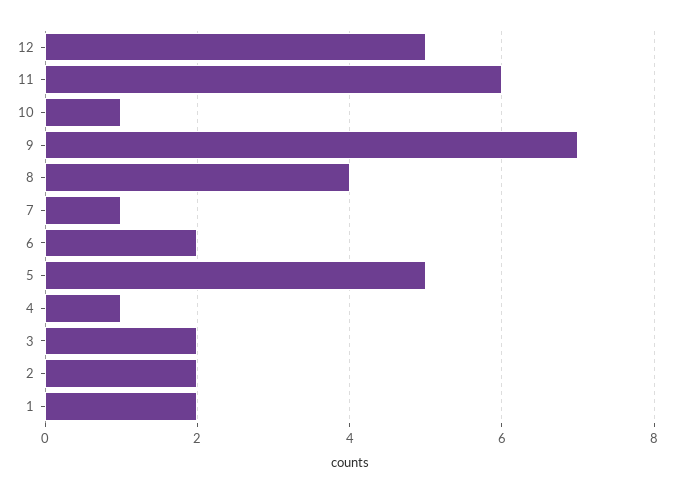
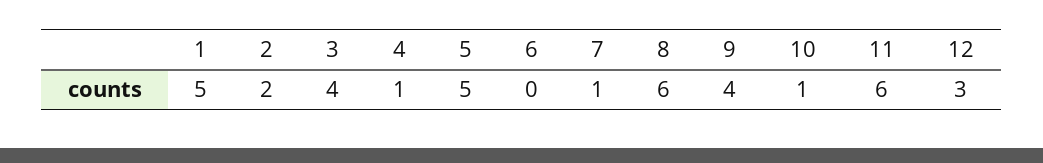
  {
-   "12": 5,
+   "12": 3,
    "11": 6,
    "10": 1,
-   "9": 7,
+   "9": 4,
-   "8": 4,
+   "8": 6,
    "7": 1,
-   "6": 2,
+   "6": 0,
    "5": 5,
    "4": 1,
-   "3": 2,
+   "3": 4,
    "2": 2,
-   "1": 2
+   "1": 5
  }

